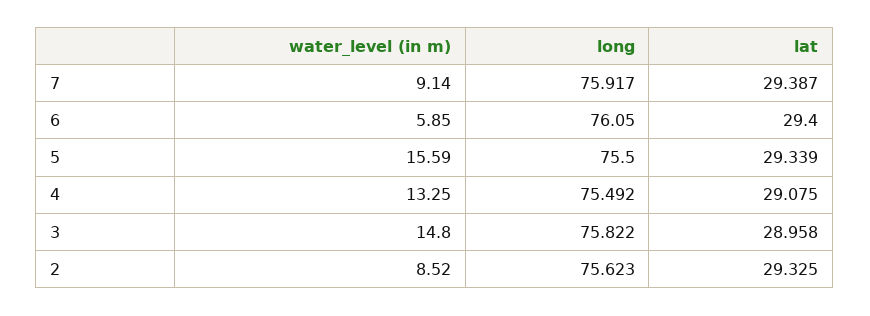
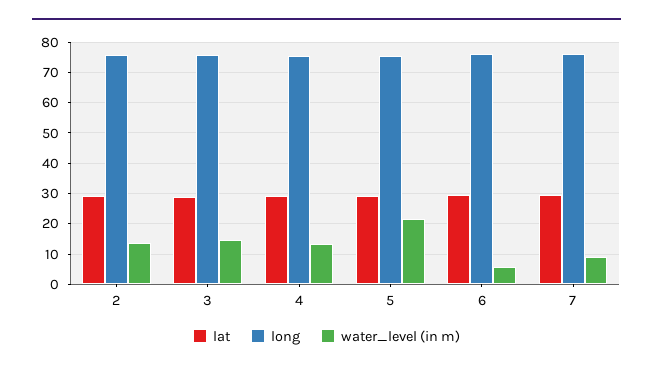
  {
    "water_level (in m)": {
      "7": 9.14,
      "6": 5.85,
-     "5": 15.59,
+     "5": 22,
      "4": 13.25,
      "3": 14.8,
-     "2": 8.52
+     "2": 14
    },
    "long": {
      "7": 75.917,
      "6": 76.05,
      "5": 75.5,
      "4": 75.492,
      "3": 75.822,
      "2": 75.623
    },
    "lat": {
      "7": 29.387,
      "6": 29.4,
      "5": 29.339,
      "4": 29.075,
      "3": 28.958,
      "2": 29.325
    }
  }

